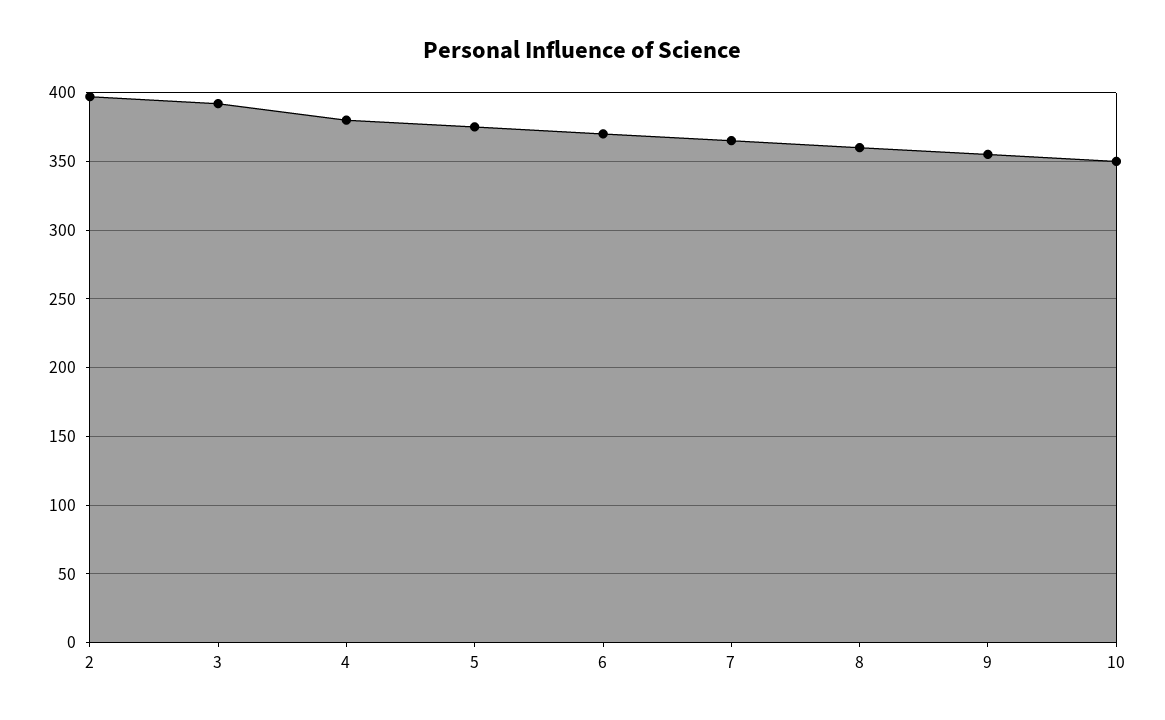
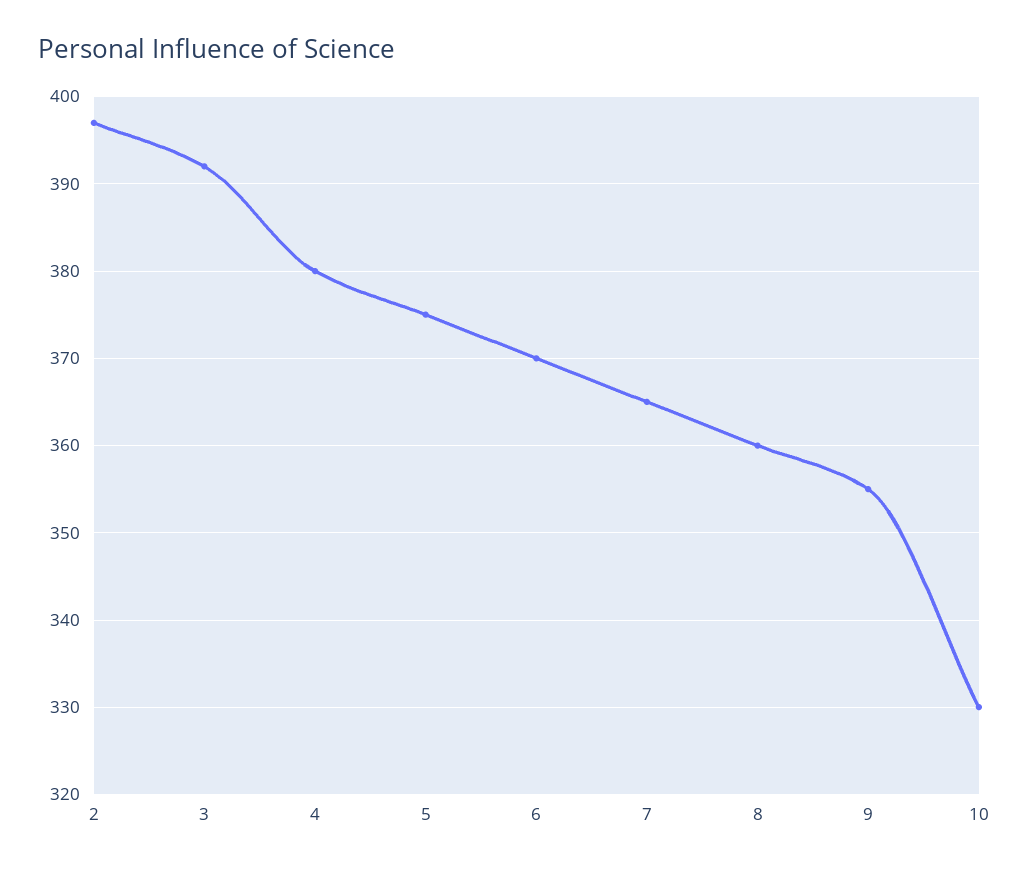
  {
    "2": 397,
    "3": 392,
    "4": 380,
    "5": 375,
    "6": 370,
    "7": 365,
    "8": 360,
    "9": 355,
-   "10": 350
+   "10": 330
  }

